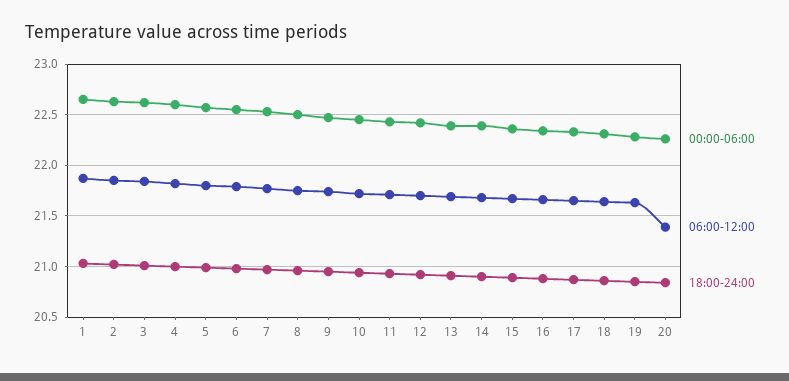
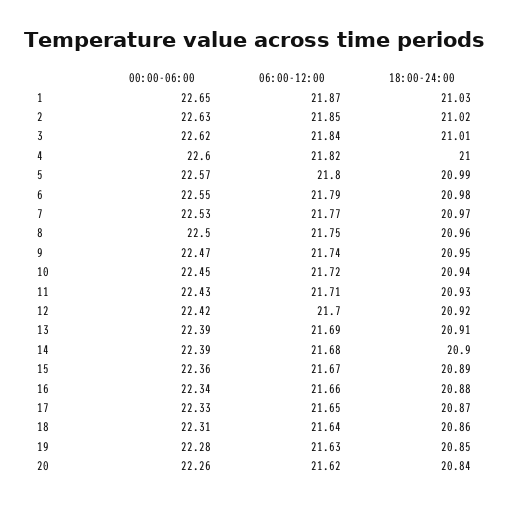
  {
    "00:00-06:00": {
      "1": 22.65,
      "2": 22.63,
      "3": 22.62,
      "4": 22.6,
      "5": 22.57,
      "6": 22.55,
      "7": 22.53,
      "8": 22.5,
      "9": 22.47,
      "10": 22.45,
      "11": 22.43,
      "12": 22.42,
      "13": 22.39,
      "14": 22.39,
      "15": 22.36,
      "16": 22.34,
      "17": 22.33,
      "18": 22.31,
      "19": 22.28,
      "20": 22.26
    },
    "06:00-12:00": {
      "1": 21.87,
      "2": 21.85,
      "3": 21.84,
      "4": 21.82,
      "5": 21.8,
      "6": 21.79,
      "7": 21.77,
      "8": 21.75,
      "9": 21.74,
      "10": 21.72,
      "11": 21.71,
      "12": 21.7,
      "13": 21.69,
      "14": 21.68,
      "15": 21.67,
      "16": 21.66,
      "17": 21.65,
      "18": 21.64,
      "19": 21.63,
-     "20": 21.4
+     "20": 21.62
    },
    "18:00-24:00": {
      "1": 21.03,
      "2": 21.02,
      "3": 21.01,
      "4": 21,
      "5": 20.99,
      "6": 20.98,
      "7": 20.97,
      "8": 20.96,
      "9": 20.95,
      "10": 20.94,
      "11": 20.93,
      "12": 20.92,
      "13": 20.91,
      "14": 20.9,
      "15": 20.89,
      "16": 20.88,
      "17": 20.87,
      "18": 20.86,
      "19": 20.85,
      "20": 20.84
    }
  }

